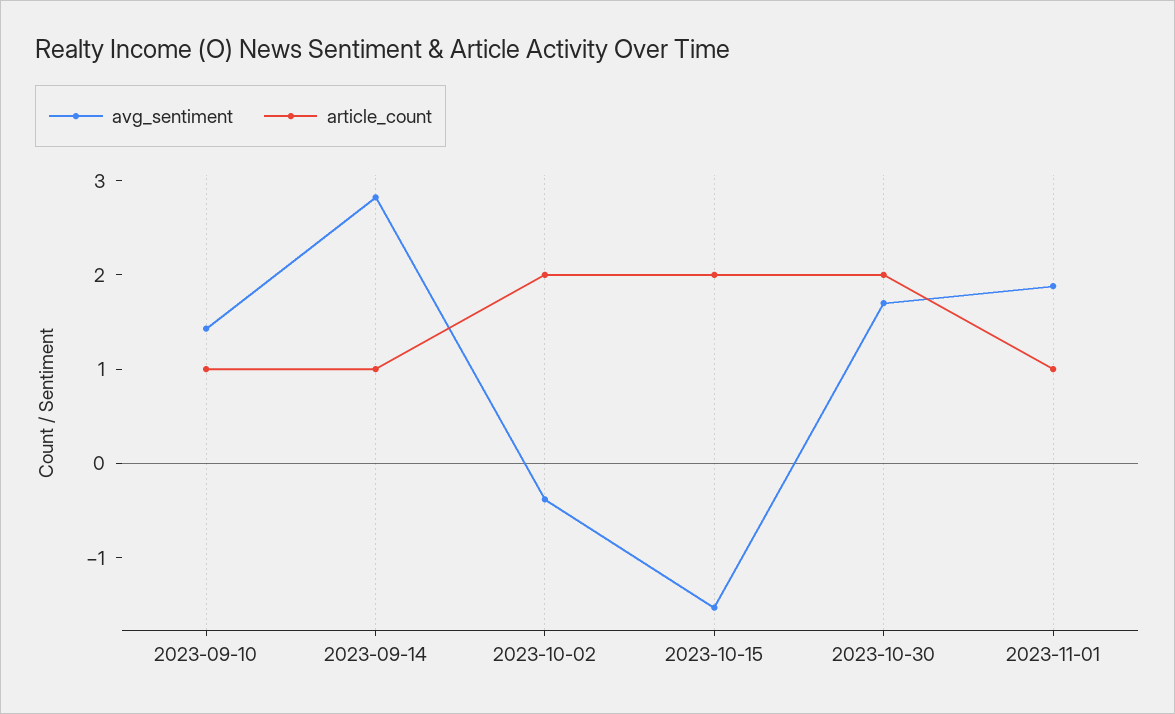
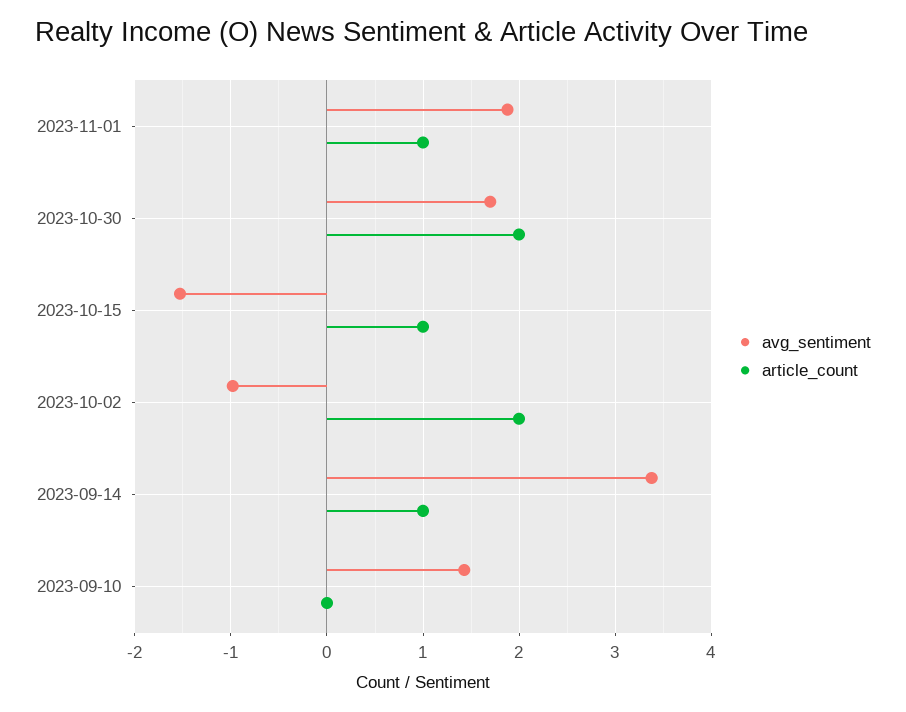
  {
    "avg_sentiment": {
      "2023-09-10": 1.4,
-     "2023-09-14": 2.8,
+     "2023-09-14": 3.4,
-     "2023-10-02": -0.4,
+     "2023-10-02": -1,
      "2023-10-15": -1.5,
      "2023-10-30": 1.7,
      "2023-11-01": 1.9
    },
    "article_count": {
-     "2023-09-10": 1,
+     "2023-09-10": 0,
      "2023-09-14": 1,
      "2023-10-02": 2,
-     "2023-10-15": 2,
+     "2023-10-15": 1,
      "2023-10-30": 2,
      "2023-11-01": 1
    }
  }

